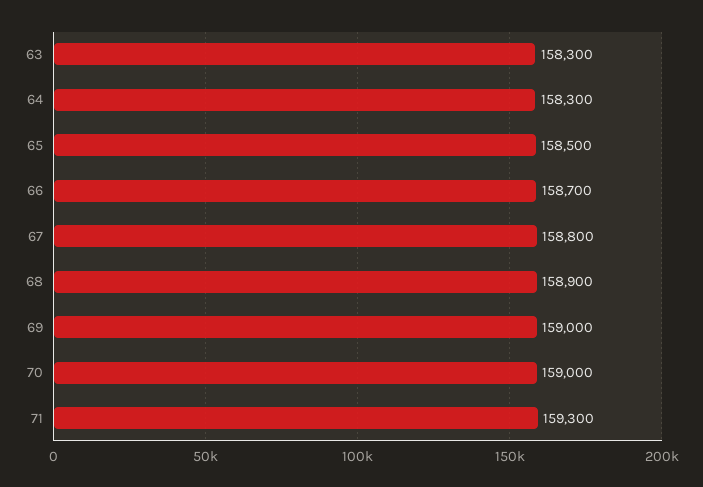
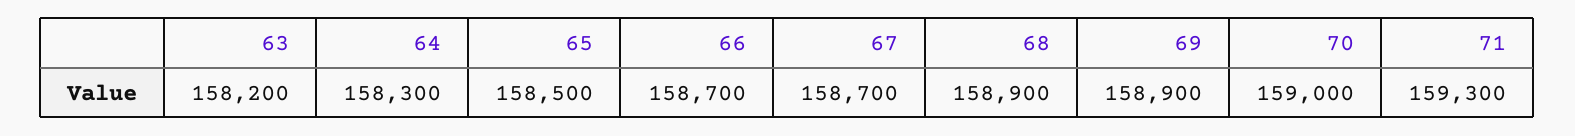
  {
-   "63": 158300,
+   "63": 158200,
    "64": 158300,
    "65": 158500,
    "66": 158700,
-   "67": 158800,
+   "67": 158700,
    "68": 158900,
-   "69": 159000,
+   "69": 158900,
    "70": 159000,
    "71": 159300
  }

